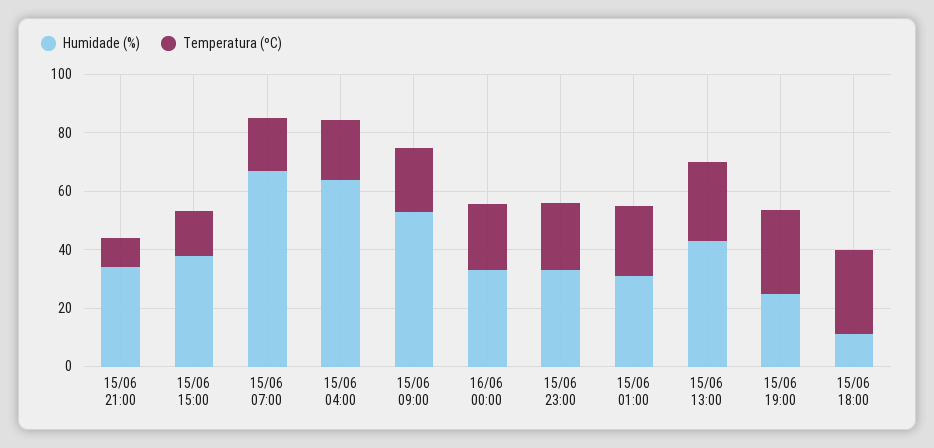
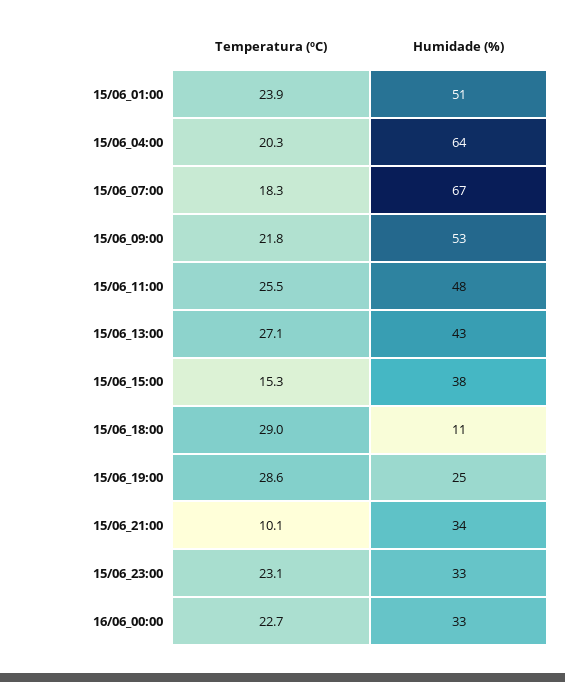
  {
    "Humidade (%)": {
      "15/06 21:00": 34,
      "15/06 15:00": 38,
      "15/06 07:00": 67,
      "15/06 04:00": 64,
      "15/06 09:00": 53,
      "16/06 00:00": 33,
      "15/06 23:00": 33,
-     "15/06 01:00": 30,
+     "15/06 01:00": 51,
      "15/06 13:00": 43,
      "15/06 19:00": 25,
-     "15/06 18:00": 11
+     "15/06 18:00": 11,
+     "15/06_11:00": 48
    },
    "Temperatura (ºC)": {
      "15/06 21:00": 10.1,
      "15/06 15:00": 15.3,
      "15/06 07:00": 18.3,
      "15/06 04:00": 20.3,
      "15/06 09:00": 21.8,
      "16/06 00:00": 22.7,
      "15/06 23:00": 23.1,
      "15/06 01:00": 23.9,
      "15/06 13:00": 27.1,
      "15/06 19:00": 28.6,
-     "15/06 18:00": 29
+     "15/06 18:00": 29,
+     "15/06_11:00": 25.5
    }
  }

